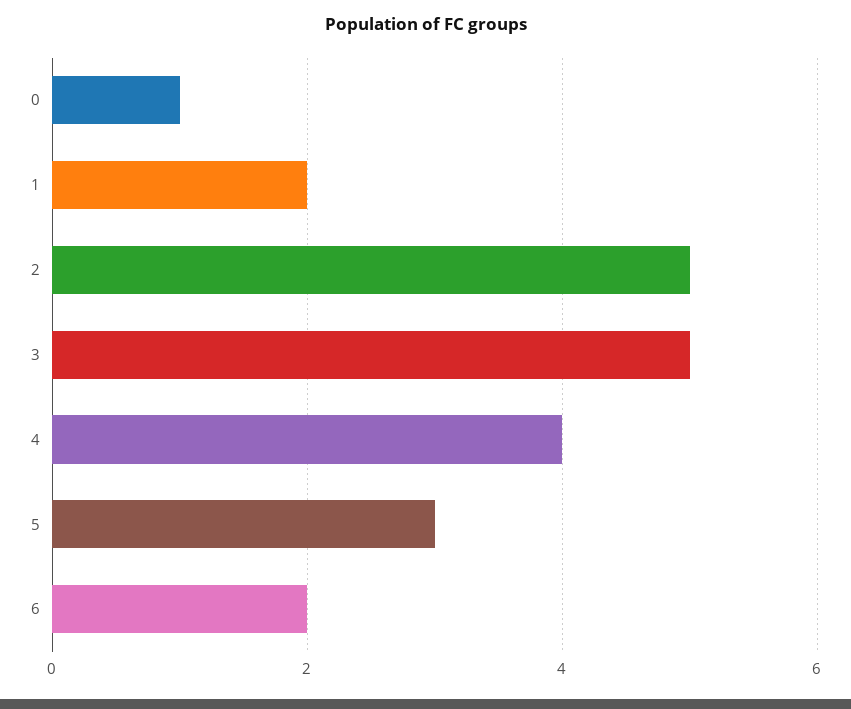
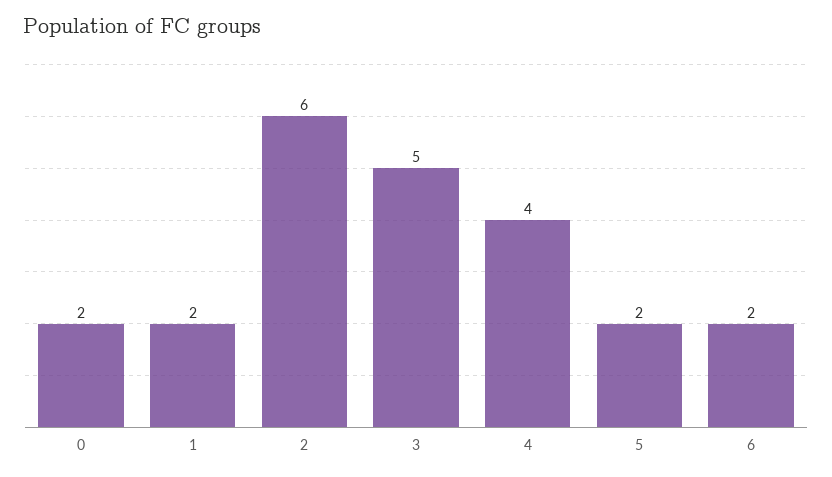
  {
-   "0": 1,
+   "0": 2,
    "1": 2,
-   "2": 5,
+   "2": 6,
    "3": 5,
    "4": 4,
-   "5": 3,
+   "5": 2,
    "6": 2
  }

